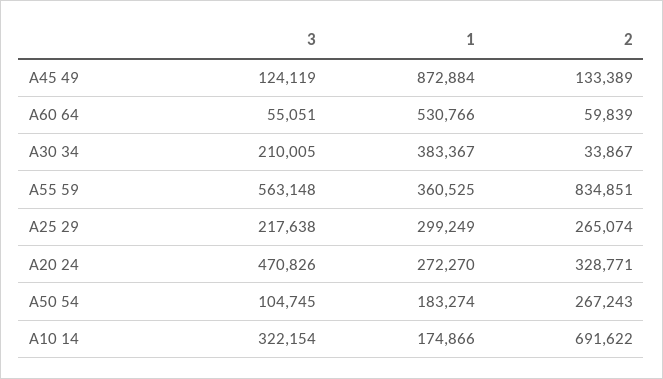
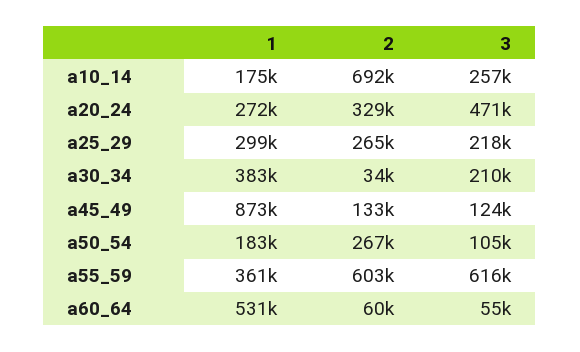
  {
    "3": {
      "A45 49": 124119,
      "A60 64": 55051,
      "A30 34": 210005,
-     "A55 59": 563148,
+     "A55 59": 616000,
      "A25 29": 217638,
      "A20 24": 470826,
      "A50 54": 104745,
-     "A10 14": 322154
+     "A10 14": 257000
    },
    "1": {
      "A45 49": 872884,
      "A60 64": 530766,
      "A30 34": 383367,
      "A55 59": 360525,
      "A25 29": 299249,
      "A20 24": 272270,
      "A50 54": 183274,
      "A10 14": 174866
    },
    "2": {
      "A45 49": 133389,
      "A60 64": 59839,
      "A30 34": 33867,
-     "A55 59": 834851,
+     "A55 59": 603000,
      "A25 29": 265074,
      "A20 24": 328771,
      "A50 54": 267243,
      "A10 14": 691622
    }
  }

